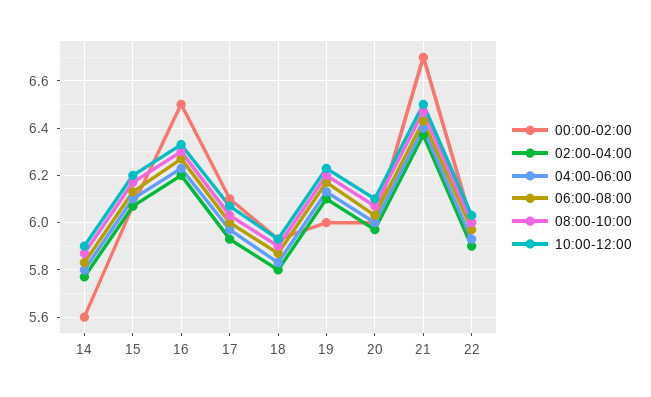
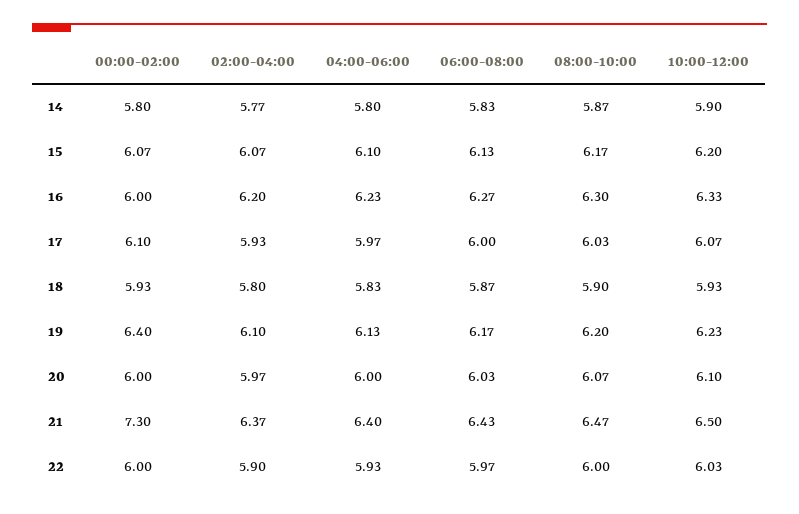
  {
    "00:00-02:00": {
-     "14": 5.6,
+     "14": 5.8,
      "15": 6.07,
-     "16": 6.5,
+     "16": 6,
      "17": 6.1,
      "18": 5.93,
-     "19": 6,
+     "19": 6.4,
      "20": 6,
-     "21": 6.7,
+     "21": 7.3,
      "22": 6
    },
    "02:00-04:00": {
      "14": 5.77,
      "15": 6.07,
      "16": 6.2,
      "17": 5.93,
      "18": 5.8,
      "19": 6.1,
      "20": 5.97,
      "21": 6.37,
      "22": 5.9
    },
    "04:00-06:00": {
      "14": 5.8,
      "15": 6.1,
      "16": 6.23,
      "17": 5.97,
      "18": 5.83,
      "19": 6.13,
      "20": 6,
      "21": 6.4,
      "22": 5.93
    },
    "06:00-08:00": {
      "14": 5.83,
      "15": 6.13,
      "16": 6.27,
      "17": 6,
      "18": 5.87,
      "19": 6.17,
      "20": 6.03,
      "21": 6.43,
      "22": 5.97
    },
    "08:00-10:00": {
      "14": 5.87,
      "15": 6.17,
      "16": 6.3,
      "17": 6.03,
      "18": 5.9,
      "19": 6.2,
      "20": 6.07,
      "21": 6.47,
      "22": 6
    },
    "10:00-12:00": {
      "14": 5.9,
      "15": 6.2,
      "16": 6.33,
      "17": 6.07,
      "18": 5.93,
      "19": 6.23,
      "20": 6.1,
      "21": 6.5,
      "22": 6.03
    }
  }

